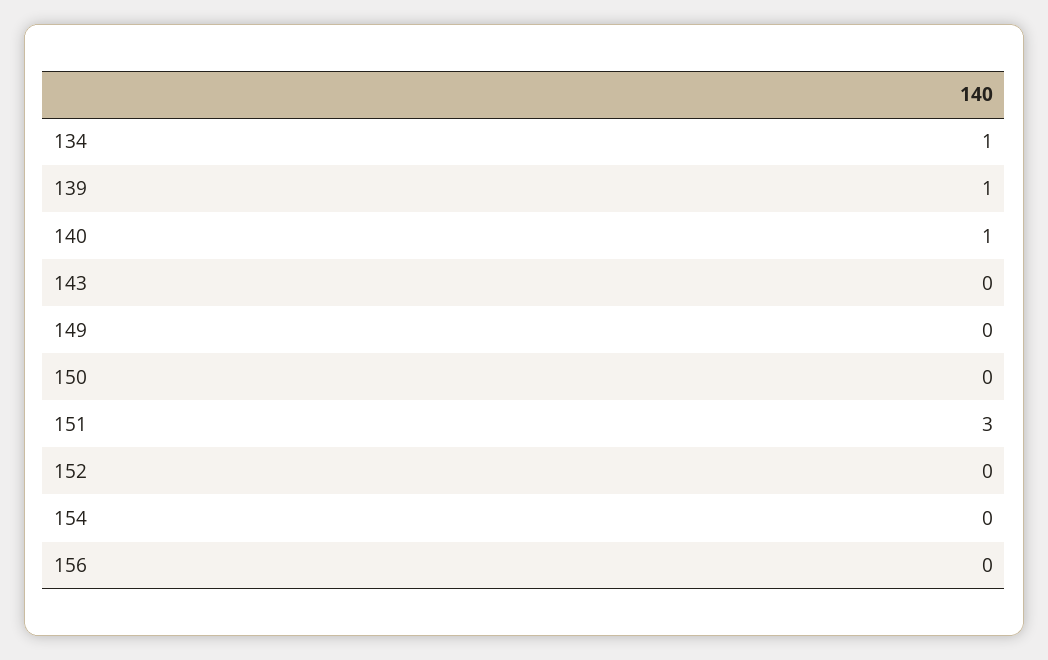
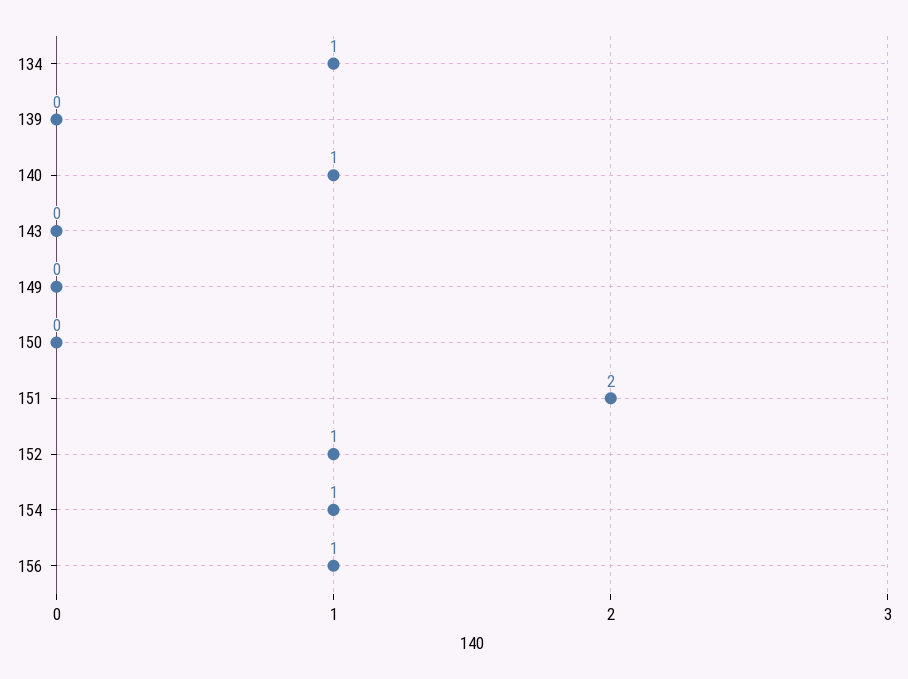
  {
    "134": 1,
-   "139": 1,
+   "139": 0,
    "140": 1,
    "143": 0,
    "149": 0,
    "150": 0,
-   "151": 3,
+   "151": 2,
-   "152": 0,
+   "152": 1,
-   "154": 0,
+   "154": 1,
-   "156": 0
+   "156": 1
  }

